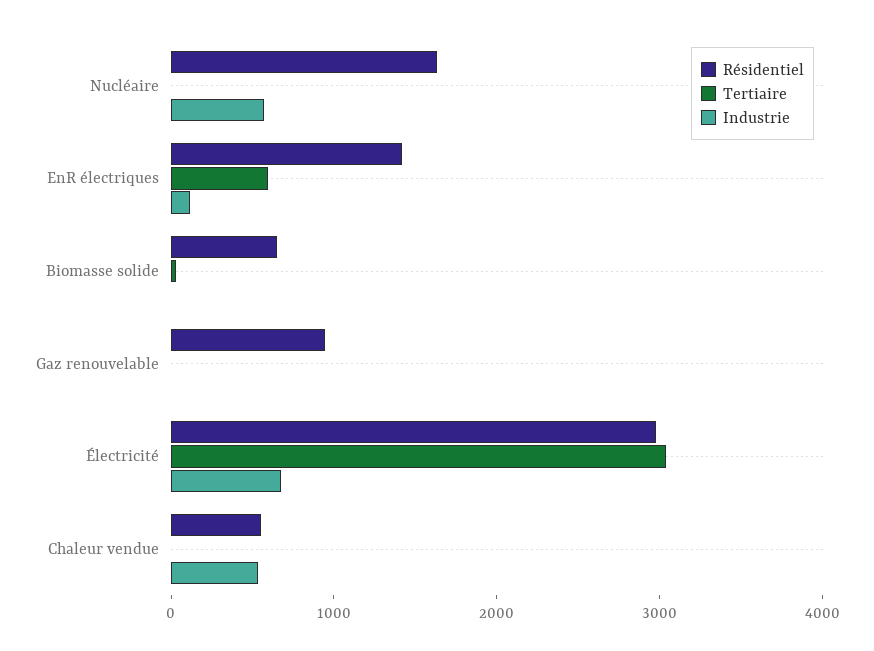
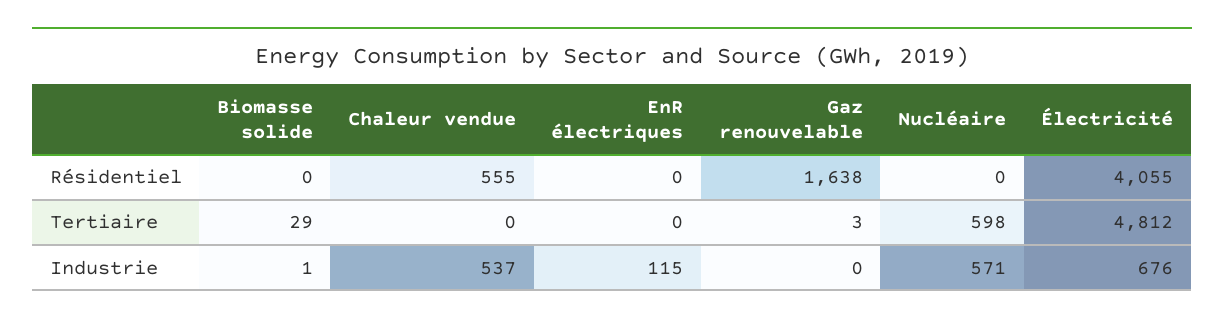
  {
    "Résidentiel": {
-     "Nucléaire": 1600,
+     "Nucléaire": 0,
-     "EnR électriques": 1400,
+     "EnR électriques": 0,
-     "Biomasse solide": 600,
+     "Biomasse solide": 0,
-     "Gaz renouvelable": 1000,
+     "Gaz renouvelable": 1638,
-     "Électricité": 3000,
+     "Électricité": 4055,
      "Chaleur vendue": 555
    },
    "Tertiaire": {
-     "Nucléaire": 0,
+     "Nucléaire": 598,
-     "EnR électriques": 600,
+     "EnR électriques": 0,
      "Biomasse solide": 29,
      "Gaz renouvelable": 3,
-     "Électricité": 3000,
+     "Électricité": 4812,
      "Chaleur vendue": 0
    },
    "Industrie": {
      "Nucléaire": 571,
      "EnR électriques": 115,
      "Biomasse solide": 1,
      "Gaz renouvelable": 0,
      "Électricité": 676,
      "Chaleur vendue": 537
    }
  }

